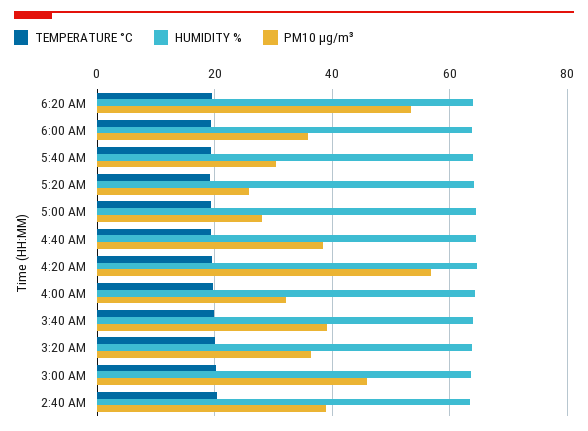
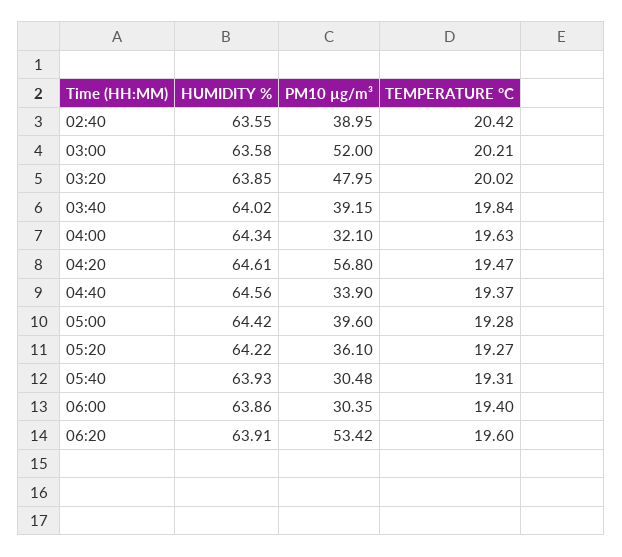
  {
    "TEMPERATURE °C": {
      "6:20 AM": 19.6,
      "6:00 AM": 19.4,
      "5:40 AM": 19.31,
      "5:20 AM": 19.27,
      "5:00 AM": 19.28,
      "4:40 AM": 19.37,
      "4:20 AM": 19.47,
      "4:00 AM": 19.63,
      "3:40 AM": 19.84,
      "3:20 AM": 20.02,
      "3:00 AM": 20.21,
      "2:40 AM": 20.42
    },
    "HUMIDITY %": {
      "6:20 AM": 63.91,
      "6:00 AM": 63.86,
      "5:40 AM": 63.93,
      "5:20 AM": 64.22,
      "5:00 AM": 64.42,
      "4:40 AM": 64.56,
      "4:20 AM": 64.61,
      "4:00 AM": 64.34,
      "3:40 AM": 64.02,
      "3:20 AM": 63.85,
      "3:00 AM": 63.58,
      "2:40 AM": 63.55
    },
    "PM10 µg/m³": {
      "6:20 AM": 53.42,
-     "6:00 AM": 36,
+     "6:00 AM": 30.35,
      "5:40 AM": 30.48,
-     "5:20 AM": 26,
+     "5:20 AM": 36.1,
-     "5:00 AM": 28,
+     "5:00 AM": 39.6,
-     "4:40 AM": 38,
+     "4:40 AM": 33.9,
      "4:20 AM": 56.8,
      "4:00 AM": 32.1,
      "3:40 AM": 39.15,
-     "3:20 AM": 36,
+     "3:20 AM": 47.95,
-     "3:00 AM": 46,
+     "3:00 AM": 52,
      "2:40 AM": 38.95
    }
  }

